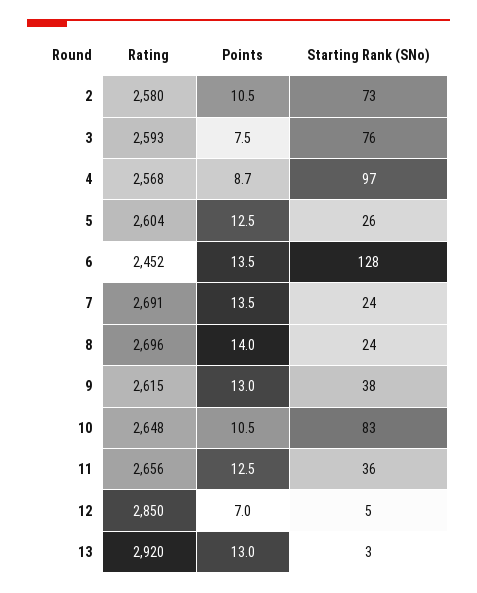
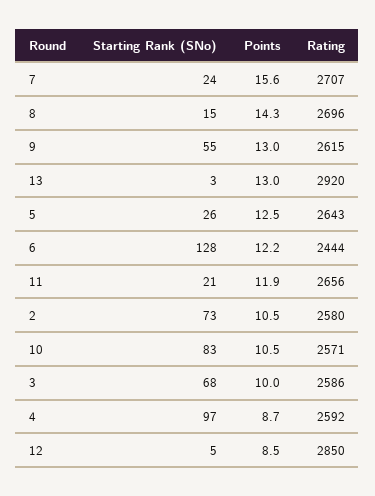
  {
    "Rating": {
      "2": 2580,
-     "3": 2593,
+     "3": 2586,
-     "4": 2568,
+     "4": 2592,
-     "5": 2604,
+     "5": 2643,
-     "6": 2452,
+     "6": 2444,
-     "7": 2691,
+     "7": 2707,
      "8": 2696,
      "9": 2615,
-     "10": 2648,
+     "10": 2571,
      "11": 2656,
      "12": 2850,
      "13": 2920
    },
    "Points": {
      "2": 10.5,
-     "3": 7.5,
+     "3": 10,
      "4": 8.7,
      "5": 12.5,
-     "6": 13.5,
+     "6": 12.2,
-     "7": 13.5,
+     "7": 15.6,
-     "8": 14,
+     "8": 14.3,
      "9": 13,
      "10": 10.5,
-     "11": 12.5,
+     "11": 11.9,
-     "12": 7,
+     "12": 8.5,
      "13": 13
    },
    "Starting Rank (SNo)": {
      "2": 73,
-     "3": 76,
+     "3": 68,
      "4": 97,
      "5": 26,
      "6": 128,
      "7": 24,
-     "8": 24,
+     "8": 15,
-     "9": 38,
+     "9": 55,
      "10": 83,
-     "11": 36,
+     "11": 21,
      "12": 5,
      "13": 3
    }
  }

